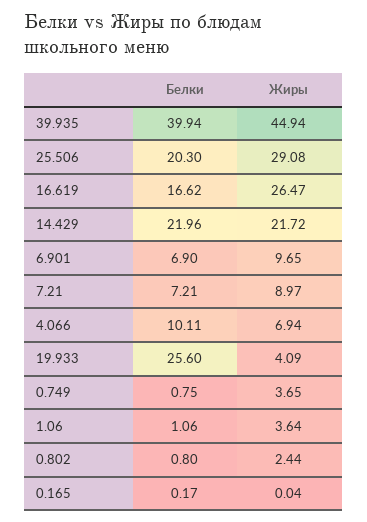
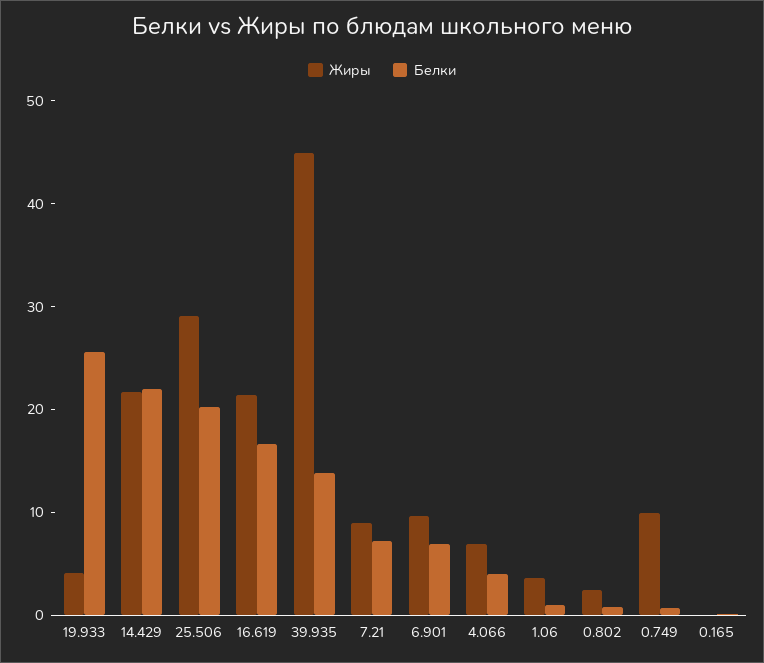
  {
    "Белки": {
-     "39.935": 39.94,
+     "39.935": 14,
      "25.506": 20.3,
      "16.619": 16.62,
      "14.429": 21.96,
      "6.901": 6.9,
      "7.21": 7.21,
-     "4.066": 10.11,
+     "4.066": 4,
      "19.933": 25.6,
      "0.749": 0.75,
      "1.06": 1.06,
      "0.802": 0.8,
      "0.165": 0.17
    },
    "Жиры": {
      "39.935": 44.94,
      "25.506": 29.08,
-     "16.619": 26.47,
+     "16.619": 22,
      "14.429": 21.72,
      "6.901": 9.65,
      "7.21": 8.97,
      "4.066": 6.94,
      "19.933": 4.09,
-     "0.749": 3.65,
+     "0.749": 10,
      "1.06": 3.64,
      "0.802": 2.44,
      "0.165": 0.04
    }
  }

